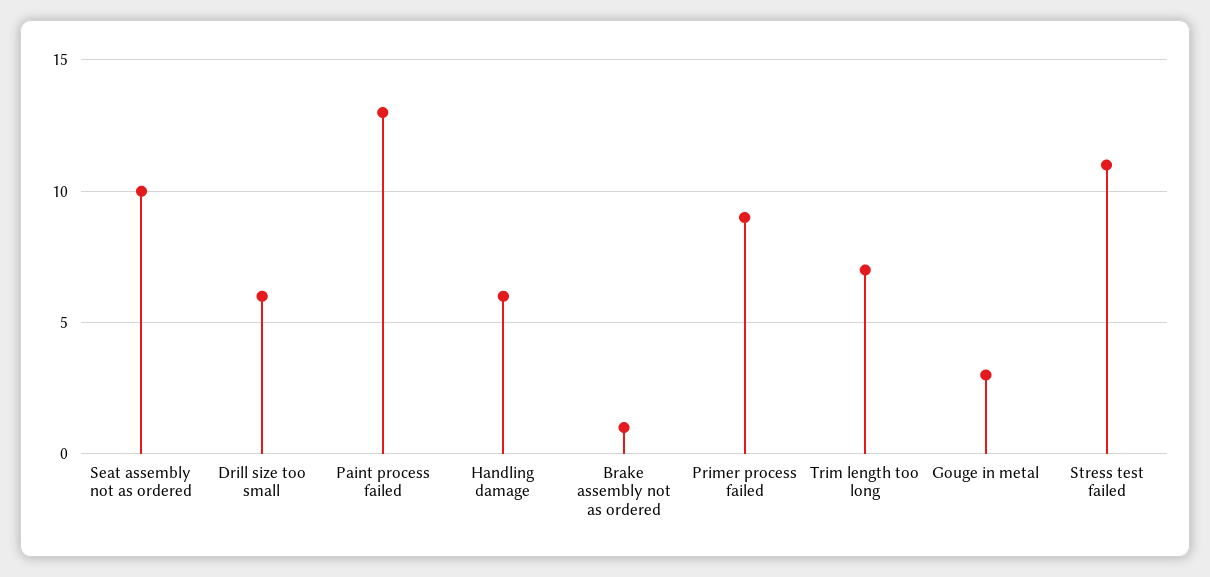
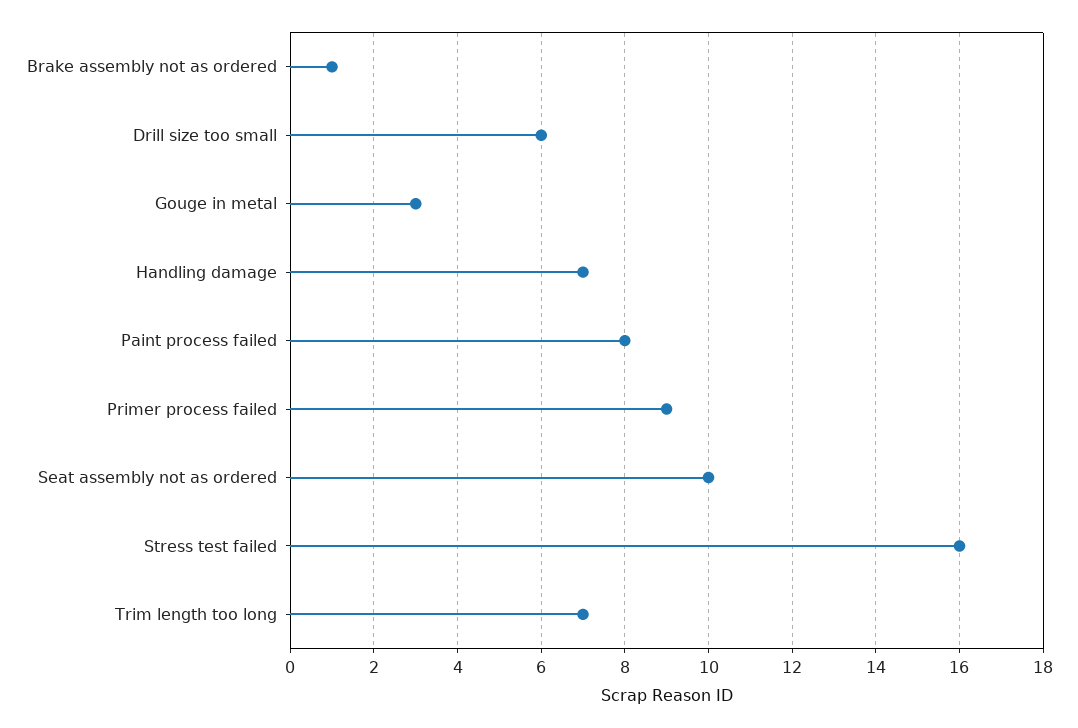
  {
    "Seat assembly not as ordered": 10,
    "Drill size too small": 6,
-   "Paint process failed": 13,
+   "Paint process failed": 8,
-   "Handling damage": 6,
+   "Handling damage": 7,
    "Brake assembly not as ordered": 1,
    "Primer process failed": 9,
    "Trim length too long": 7,
    "Gouge in metal": 3,
-   "Stress test failed": 11
+   "Stress test failed": 16
  }

